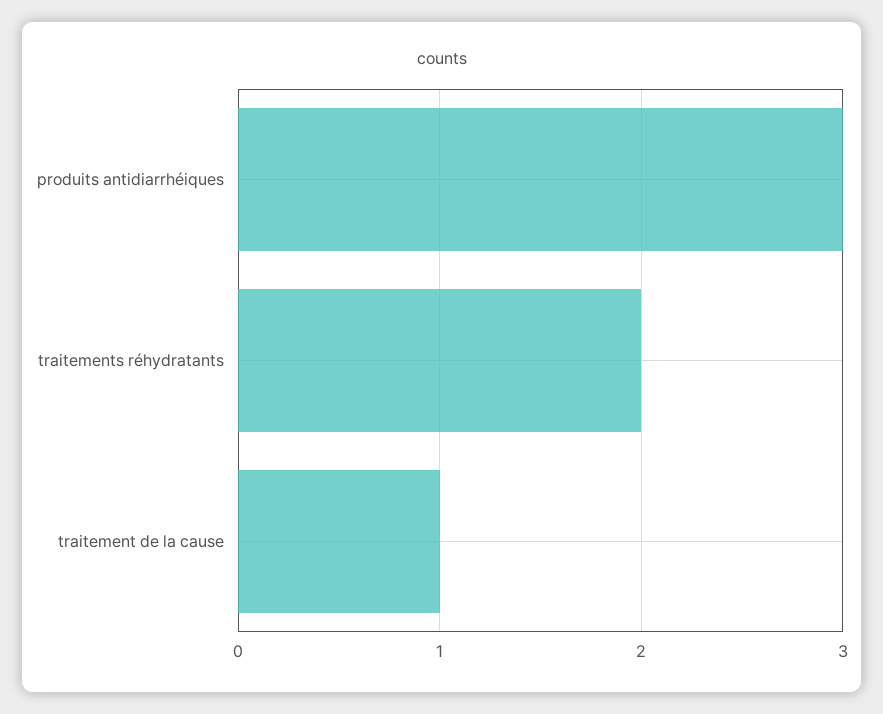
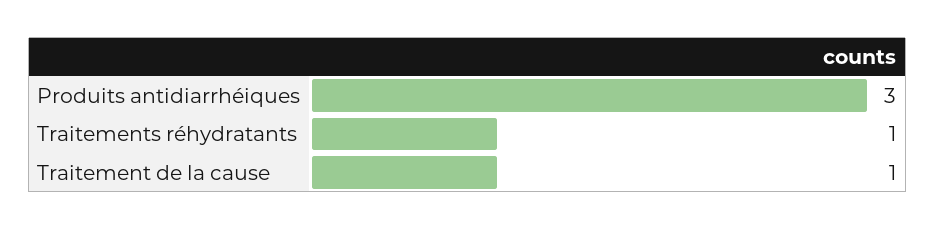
  {
    "produits antidiarrhéiques": 3,
-   "traitements réhydratants": 2,
+   "traitements réhydratants": 1,
    "traitement de la cause": 1
  }

